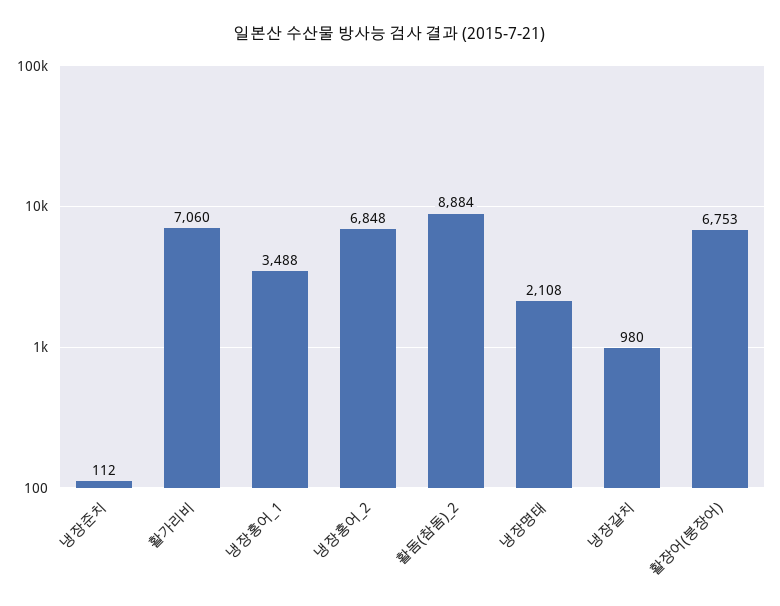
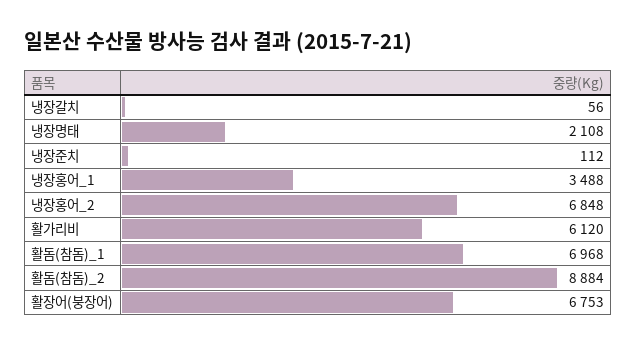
  {
    "냉장준치": 112,
-   "활가리비": 7060,
+   "활가리비": 6120,
    "냉장홍어_1": 3488,
    "냉장홍어_2": 6848,
    "활돔(참돔)_2": 8884,
    "냉장명태": 2108,
-   "냉장갈치": 980,
+   "냉장갈치": 56,
-   "활장어(붕장어)": 6753
+   "활장어(붕장어)": 6753,
+   "활돔(참돔)_1": 6968
  }

